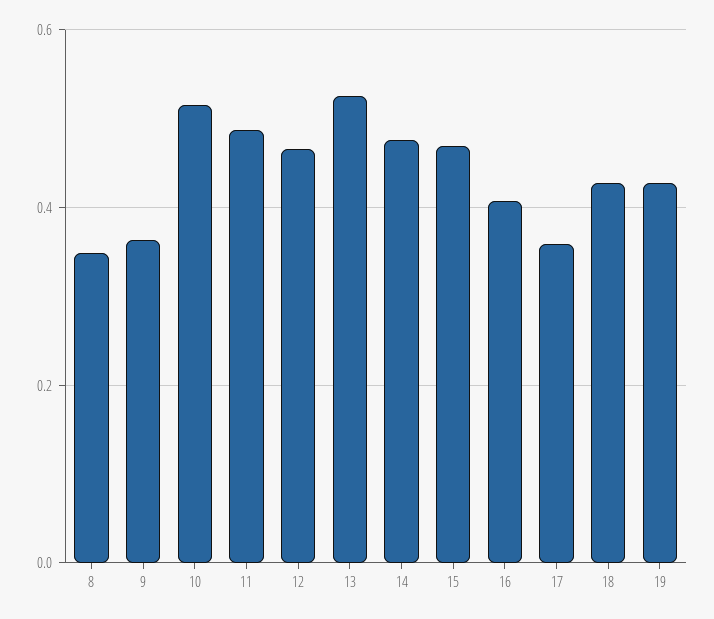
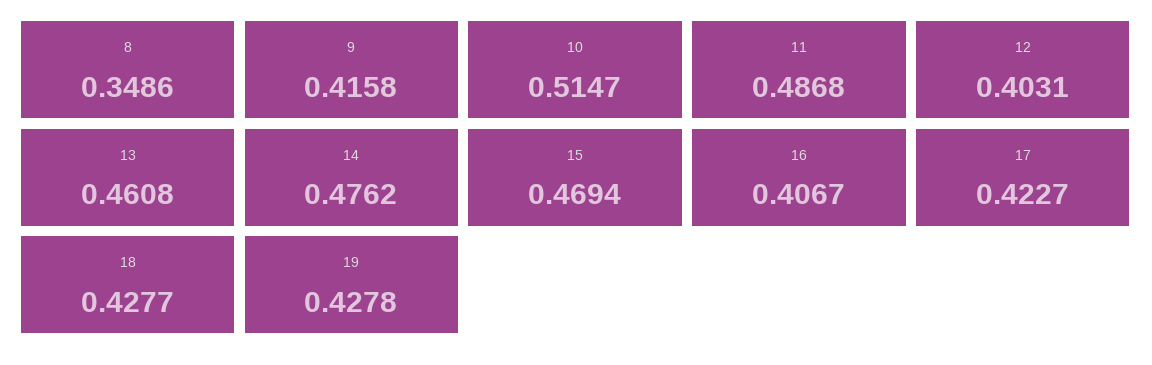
  {
    "8": 0.3486,
-   "9": 0.36,
+   "9": 0.4158,
    "10": 0.5147,
    "11": 0.4868,
-   "12": 0.46,
+   "12": 0.4031,
-   "13": 0.52,
+   "13": 0.4608,
    "14": 0.4762,
    "15": 0.4694,
    "16": 0.4067,
-   "17": 0.36,
+   "17": 0.4227,
    "18": 0.4277,
    "19": 0.4278
  }

